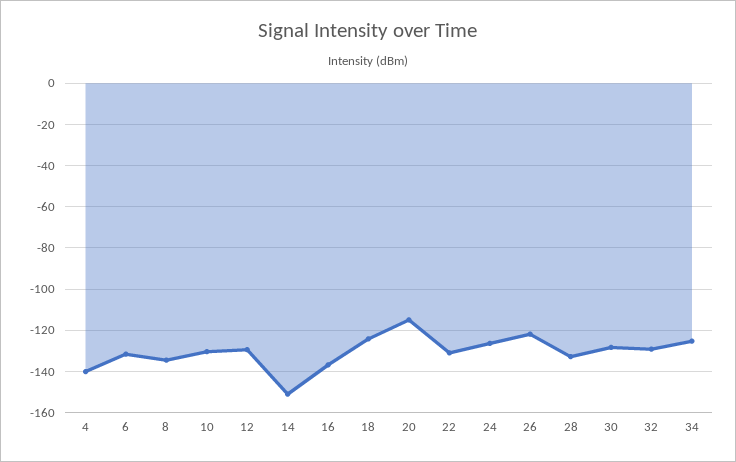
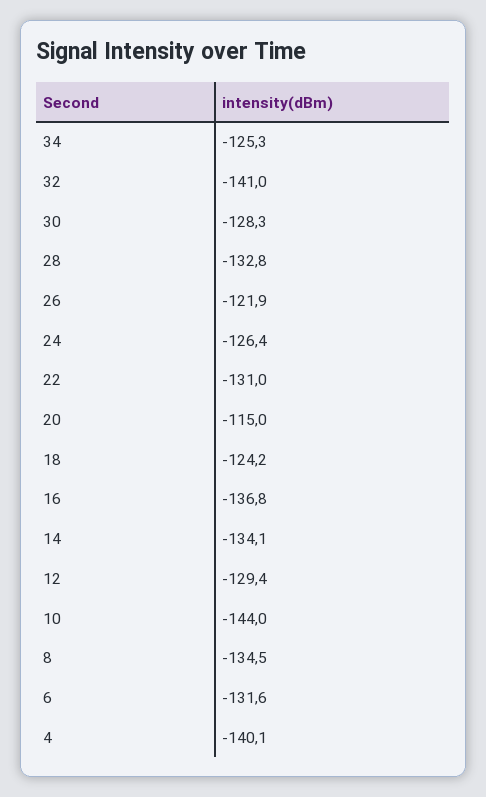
  {
    "4": -140.1,
    "6": -131.6,
    "8": -134.5,
-   "10": -130,
+   "10": -144,
    "12": -129.4,
-   "14": -150,
+   "14": -134.1,
    "16": -136.8,
    "18": -124.2,
    "20": -115,
    "22": -131,
    "24": -126.4,
    "26": -121.9,
    "28": -132.8,
    "30": -128.3,
-   "32": -130,
+   "32": -141,
    "34": -125.3
  }

